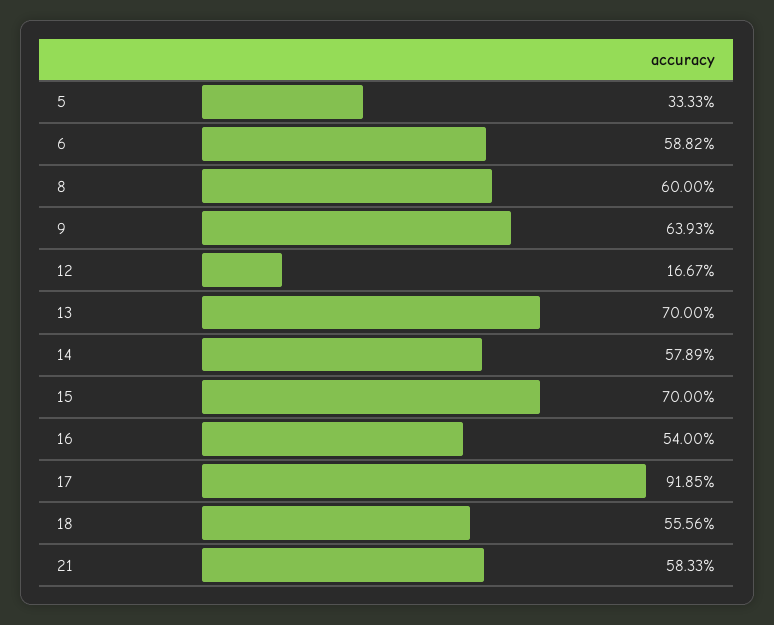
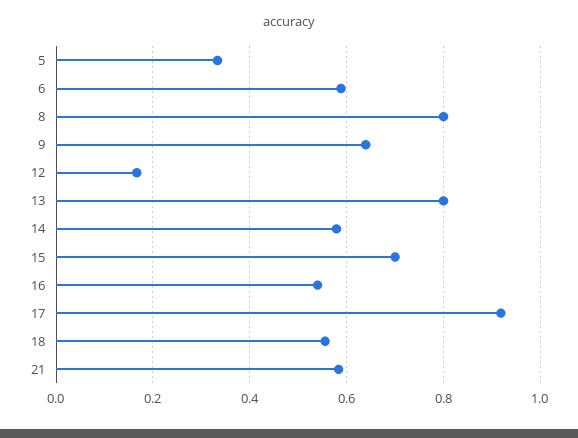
  {
    "5": 0.3333,
    "6": 0.5882,
-   "8": 0.6,
+   "8": 0.8,
    "9": 0.6393,
    "12": 0.1667,
-   "13": 0.7,
+   "13": 0.8,
    "14": 0.5789,
    "15": 0.7,
    "16": 0.54,
    "17": 0.9185,
    "18": 0.5556,
    "21": 0.5833
  }

